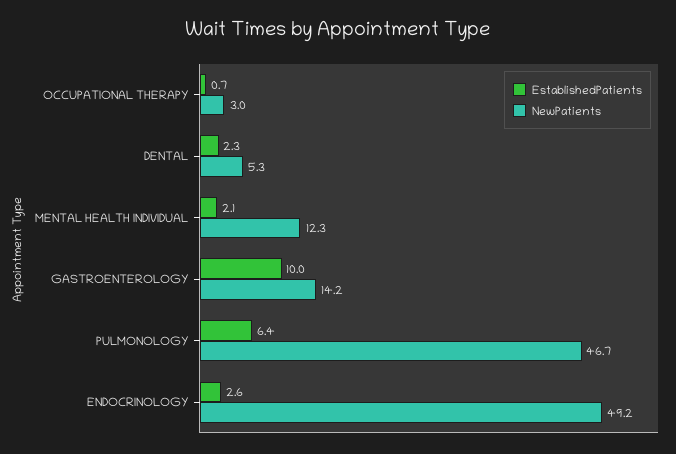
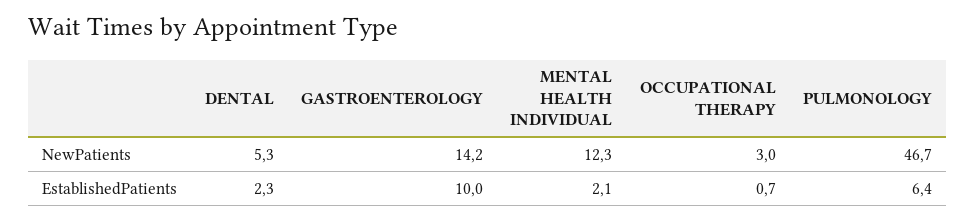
  {
    "EstablishedPatients": {
      "OCCUPATIONAL THERAPY": 0.7,
      "DENTAL": 2.3,
      "MENTAL HEALTH INDIVIDUAL": 2.1,
      "GASTROENTEROLOGY": 10,
-     "PULMONOLOGY": 6.4,
+     "PULMONOLOGY": 6.4
-     "ENDOCRINOLOGY": 2.6
    },
    "NewPatients": {
      "OCCUPATIONAL THERAPY": 3,
      "DENTAL": 5.3,
      "MENTAL HEALTH INDIVIDUAL": 12.3,
      "GASTROENTEROLOGY": 14.2,
-     "PULMONOLOGY": 46.7,
+     "PULMONOLOGY": 46.7
-     "ENDOCRINOLOGY": 49.2
    }
  }

